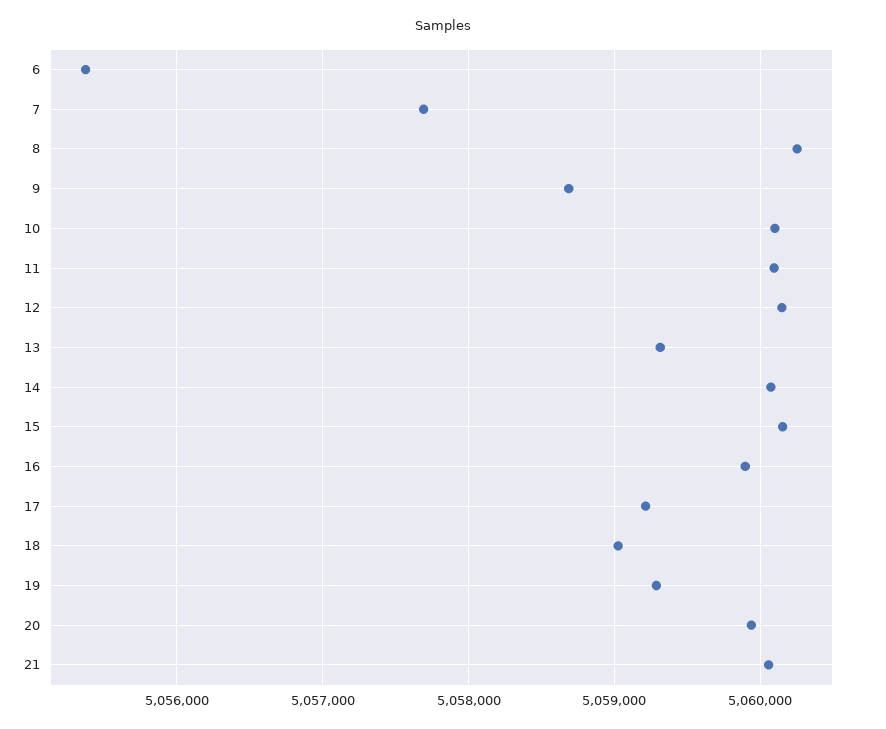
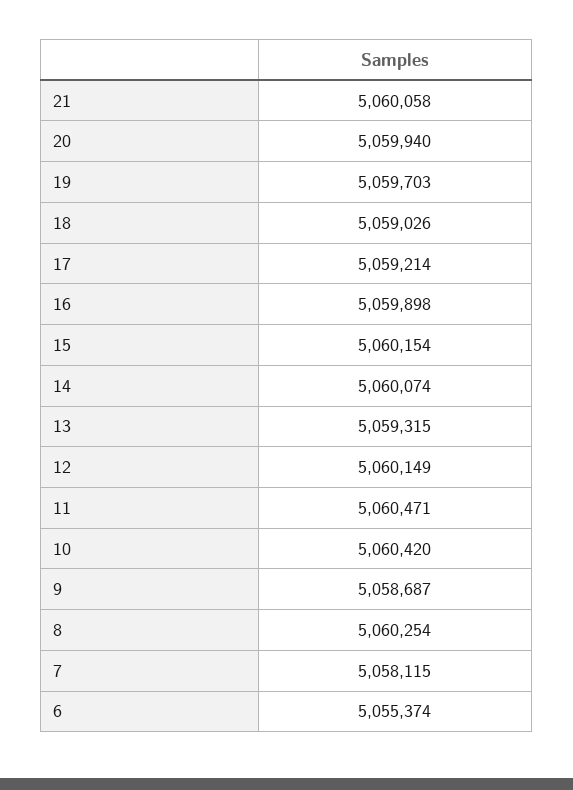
  {
    "6": 5055374,
-   "7": 5057700,
+   "7": 5058115,
    "8": 5060254,
    "9": 5058687,
-   "10": 5060100,
+   "10": 5060420,
-   "11": 5060100,
+   "11": 5060471,
    "12": 5060149,
    "13": 5059315,
    "14": 5060074,
    "15": 5060154,
    "16": 5059898,
    "17": 5059214,
    "18": 5059026,
-   "19": 5059300,
+   "19": 5059703,
    "20": 5059940,
    "21": 5060058
  }

